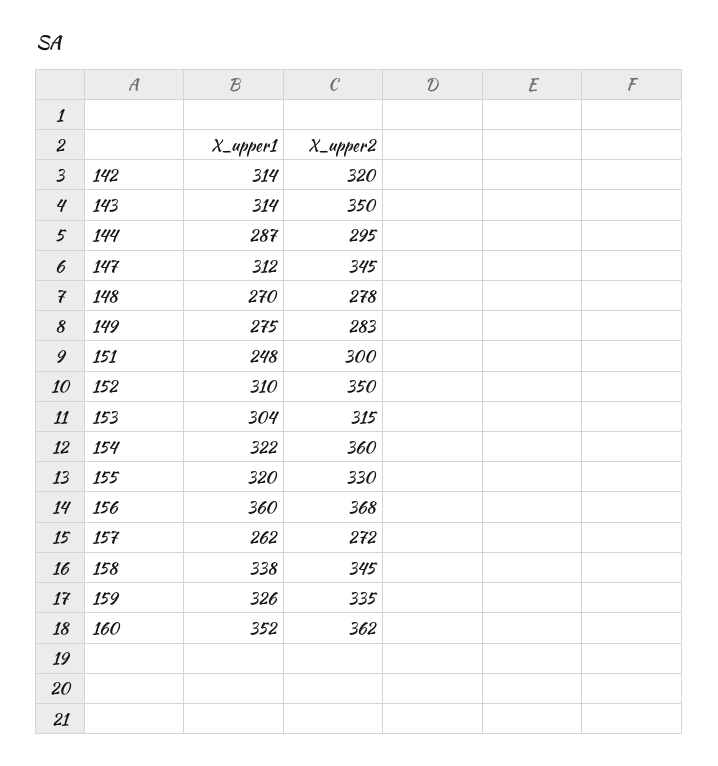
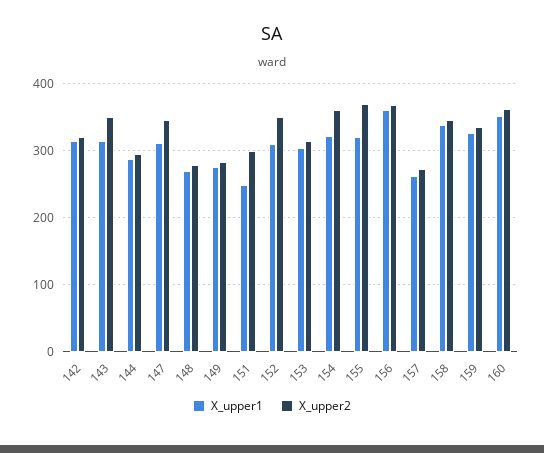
  {
    "X_upper1": {
      "142": 314,
      "143": 314,
      "144": 287,
      "147": 312,
      "148": 270,
      "149": 275,
      "151": 248,
      "152": 310,
      "153": 304,
      "154": 322,
      "155": 320,
      "156": 360,
      "157": 262,
      "158": 338,
      "159": 326,
      "160": 352
    },
    "X_upper2": {
      "142": 320,
      "143": 350,
      "144": 295,
      "147": 345,
      "148": 278,
      "149": 283,
      "151": 300,
      "152": 350,
      "153": 315,
      "154": 360,
-     "155": 330,
+     "155": 370,
      "156": 368,
      "157": 272,
      "158": 345,
      "159": 335,
      "160": 362
    }
  }

